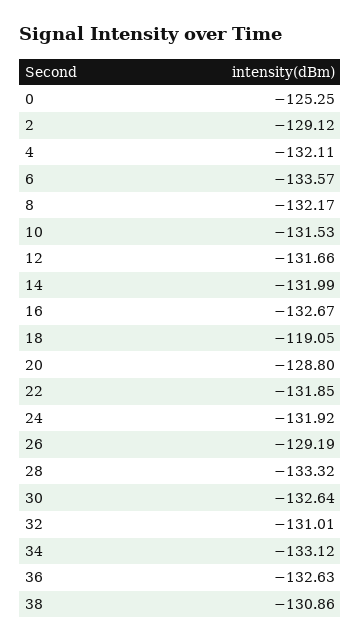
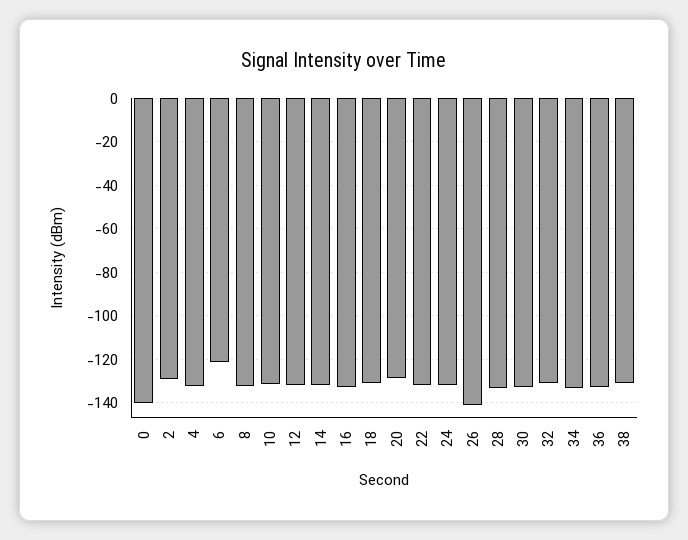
  {
-   "0": -125.25,
+   "0": -140,
    "2": -129.12,
    "4": -132.11,
-   "6": -133.57,
+   "6": -120,
    "8": -132.17,
    "10": -131.53,
    "12": -131.66,
    "14": -131.99,
    "16": -132.67,
-   "18": -119.05,
+   "18": -130,
    "20": -128.8,
    "22": -131.85,
    "24": -131.92,
-   "26": -129.19,
+   "26": -140,
    "28": -133.32,
    "30": -132.64,
    "32": -131.01,
    "34": -133.12,
    "36": -132.63,
    "38": -130.86
  }

